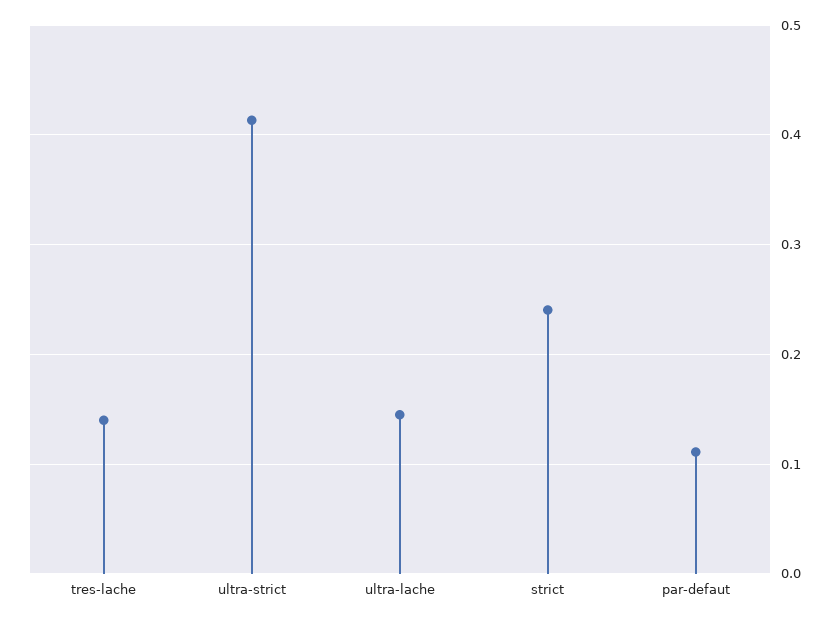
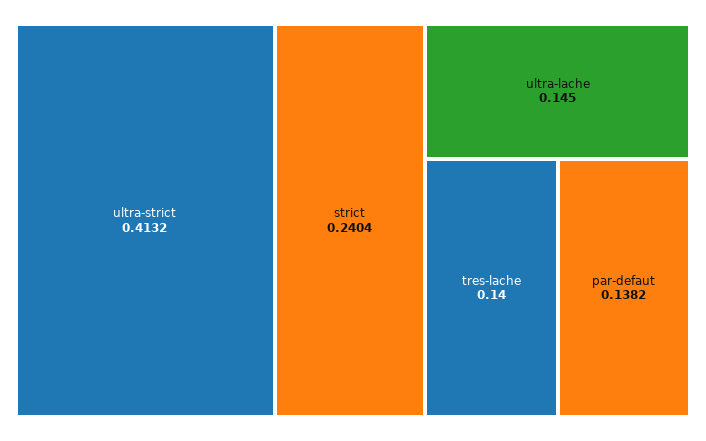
  {
    "tres-lache": 0.14,
    "ultra-strict": 0.4132,
    "ultra-lache": 0.145,
    "strict": 0.2404,
-   "par-defaut": 0.11
+   "par-defaut": 0.1382
  }

